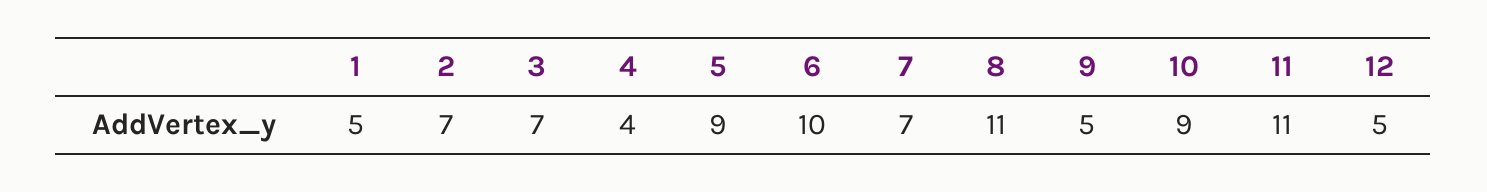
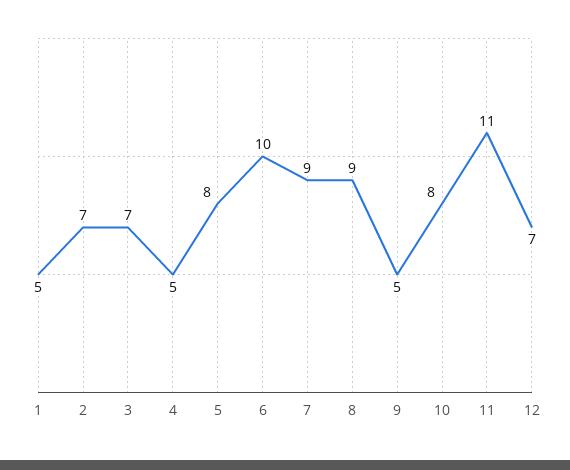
  {
    "1": 5,
    "2": 7,
    "3": 7,
-   "4": 4,
+   "4": 5,
-   "5": 9,
+   "5": 8,
    "6": 10,
-   "7": 7,
+   "7": 9,
-   "8": 11,
+   "8": 9,
    "9": 5,
-   "10": 9,
+   "10": 8,
    "11": 11,
-   "12": 5
+   "12": 7
  }

